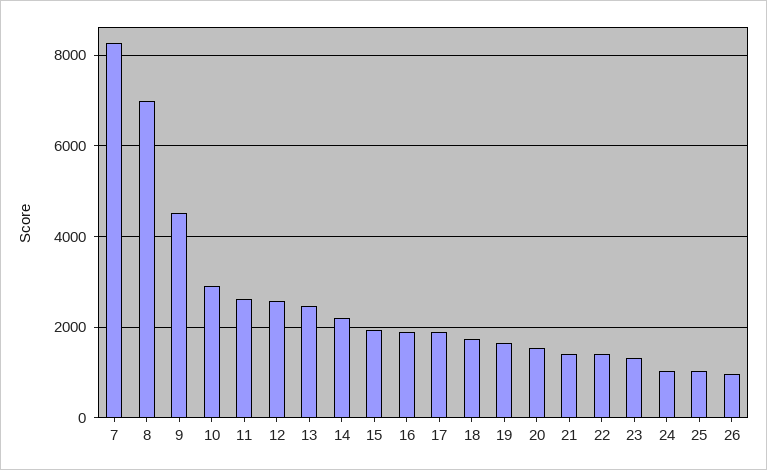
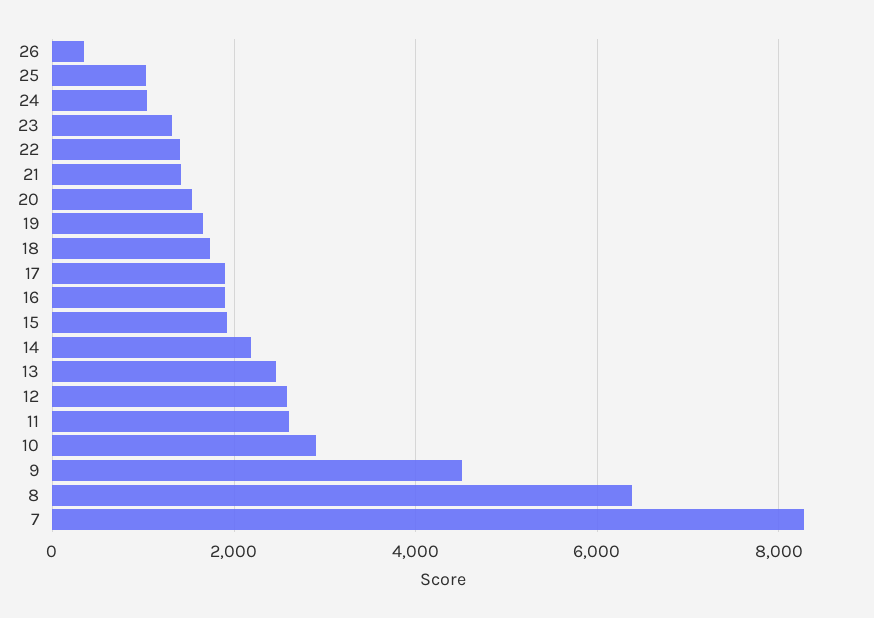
  {
    "7": 8200,
-   "8": 7000,
+   "8": 6400,
    "9": 4600,
    "10": 3000,
    "11": 2600,
    "12": 2600,
    "13": 2400,
    "14": 2200,
    "15": 2000,
    "16": 1800,
    "17": 1800,
    "18": 1800,
    "19": 1600,
    "20": 1600,
    "21": 1400,
    "22": 1400,
    "23": 1400,
    "24": 1000,
    "25": 1000,
-   "26": 1000
+   "26": 400
  }

